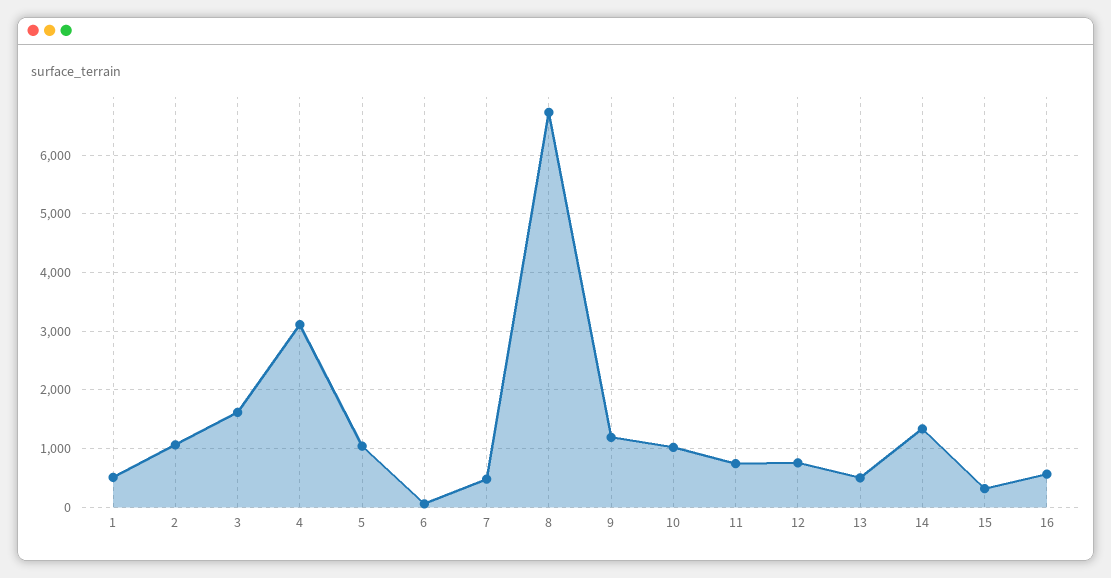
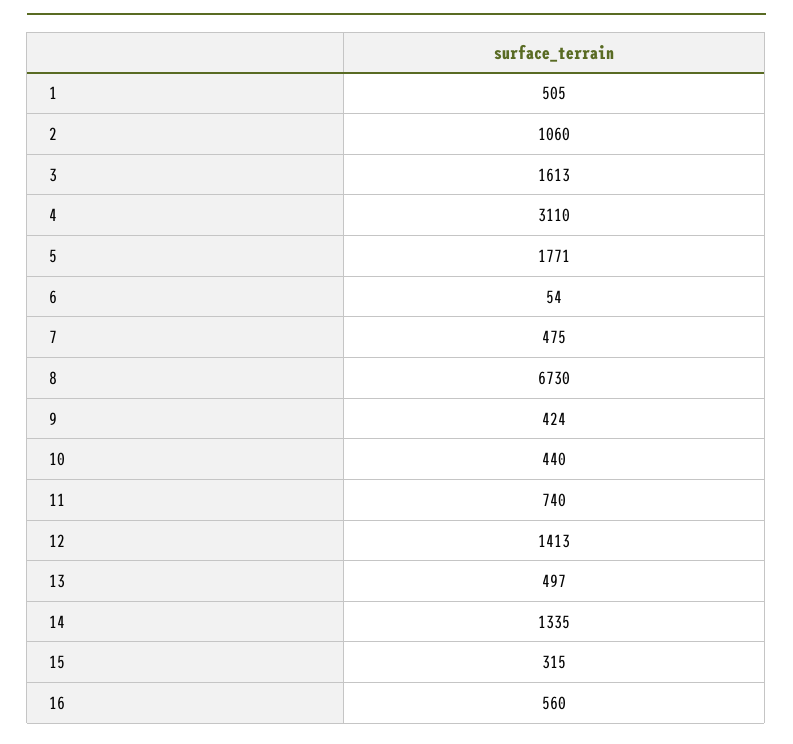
  {
    "1": 505,
    "2": 1060,
    "3": 1613,
    "4": 3110,
-   "5": 1000,
+   "5": 1771,
    "6": 54,
    "7": 475,
    "8": 6730,
-   "9": 1200,
+   "9": 424,
-   "10": 1000,
+   "10": 440,
    "11": 740,
-   "12": 800,
+   "12": 1413,
    "13": 497,
    "14": 1335,
    "15": 315,
    "16": 560
  }

